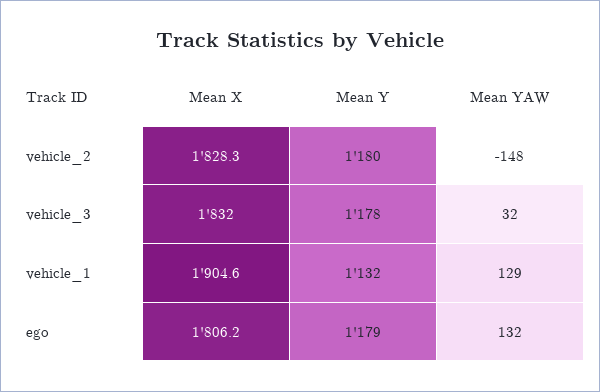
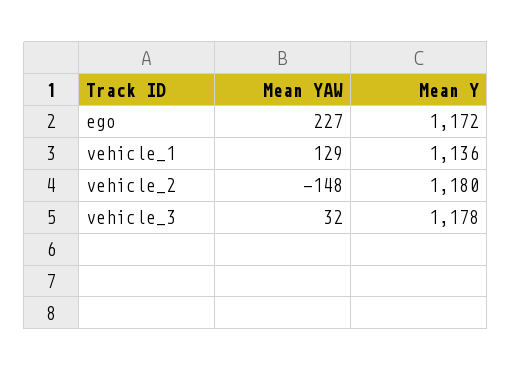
  {
-   "Mean X": {
-     "vehicle_2": 1828.3,
-     "vehicle_3": 1832,
-     "vehicle_1": 1904.6,
-     "ego": 1806.2
-   },
    "Mean Y": {
      "vehicle_2": 1180,
      "vehicle_3": 1178,
-     "vehicle_1": 1132,
+     "vehicle_1": 1136,
-     "ego": 1179
+     "ego": 1172
    },
    "Mean YAW": {
      "vehicle_2": -148,
      "vehicle_3": 32,
      "vehicle_1": 129,
-     "ego": 132
+     "ego": 227
    }
  }

